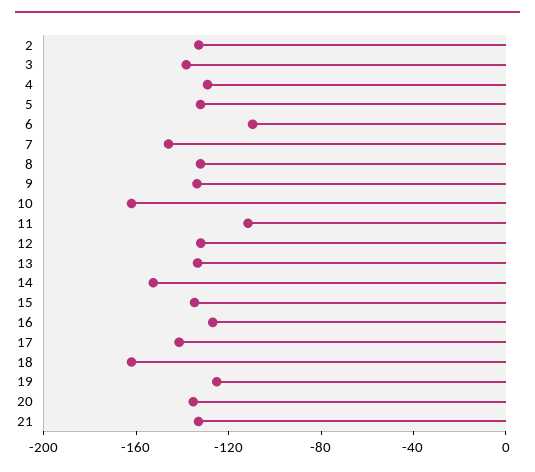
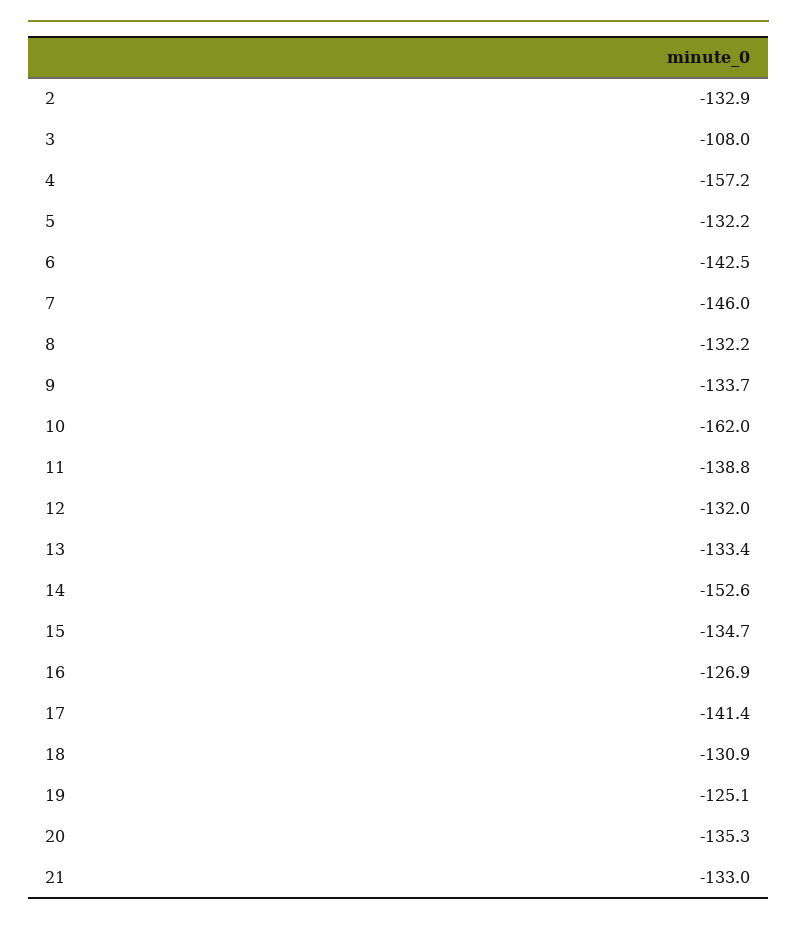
  {
    "2": -132.9,
-   "3": -140,
+   "3": -108,
-   "4": -130,
+   "4": -157.2,
    "5": -132.2,
-   "6": -110,
+   "6": -142.5,
    "7": -146,
    "8": -132.2,
    "9": -133.7,
    "10": -162,
-   "11": -110,
+   "11": -138.8,
    "12": -132,
    "13": -133.4,
    "14": -152.6,
    "15": -134.7,
    "16": -126.9,
    "17": -141.4,
-   "18": -160,
+   "18": -130.9,
    "19": -125.1,
    "20": -135.3,
    "21": -133
  }

